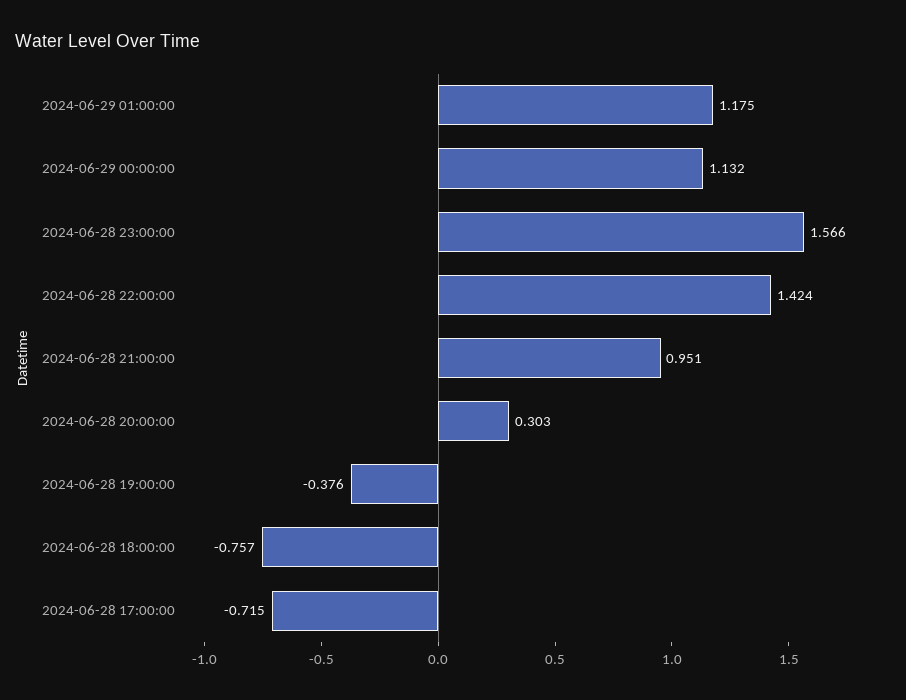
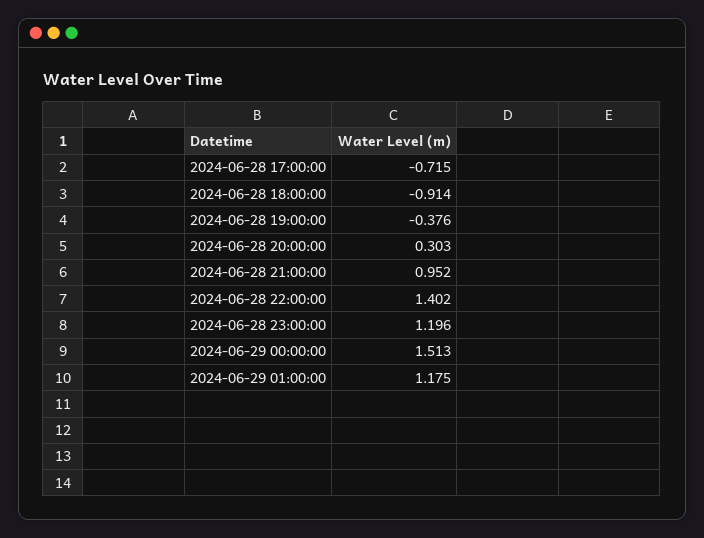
  {
    "2024-06-29 01:00:00": 1.175,
-   "2024-06-29 00:00:00": 1.132,
+   "2024-06-29 00:00:00": 1.513,
-   "2024-06-28 23:00:00": 1.566,
+   "2024-06-28 23:00:00": 1.196,
-   "2024-06-28 22:00:00": 1.424,
+   "2024-06-28 22:00:00": 1.402,
-   "2024-06-28 21:00:00": 0.951,
+   "2024-06-28 21:00:00": 0.952,
    "2024-06-28 20:00:00": 0.303,
    "2024-06-28 19:00:00": -0.376,
-   "2024-06-28 18:00:00": -0.757,
+   "2024-06-28 18:00:00": -0.914,
    "2024-06-28 17:00:00": -0.715
  }

